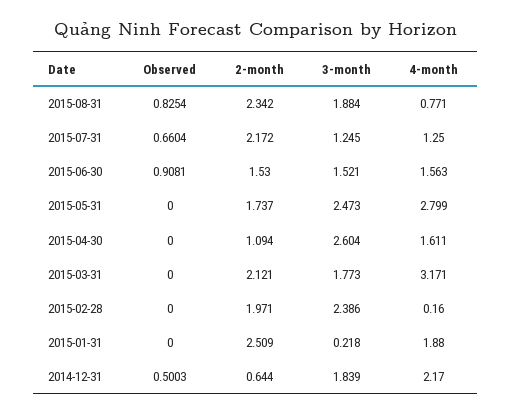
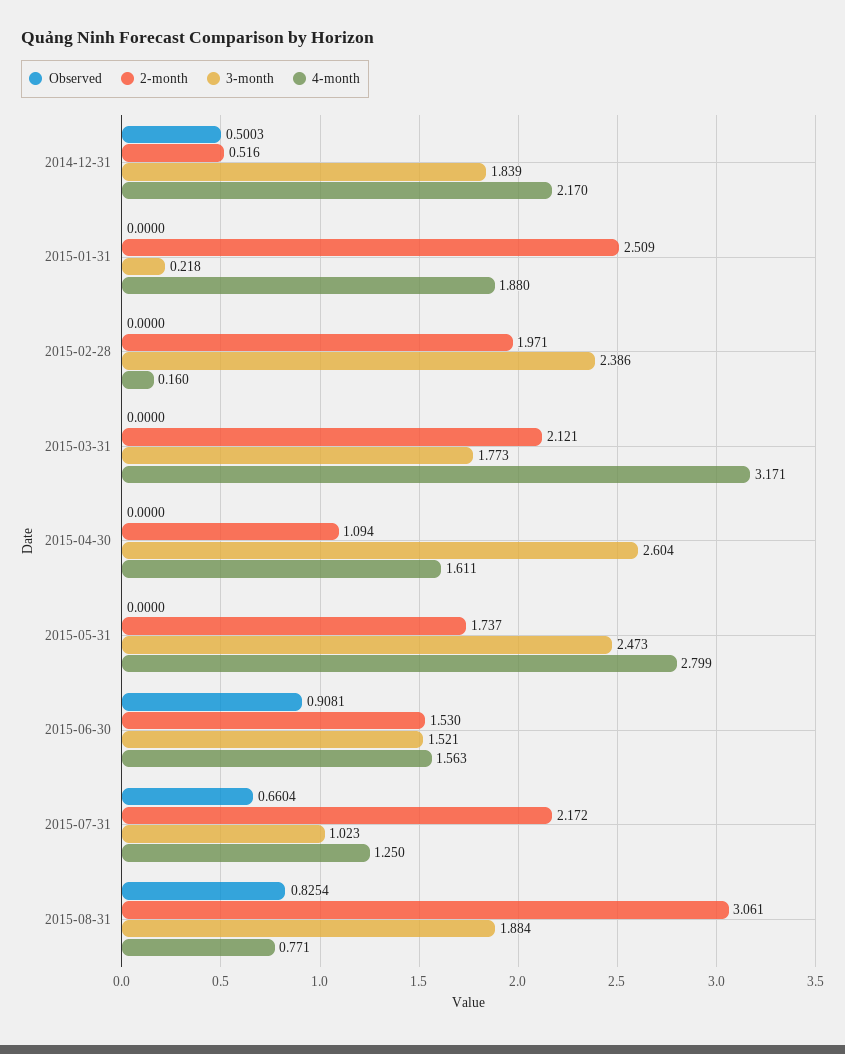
  {
    "Observed": {
      "2015-08-31": 0.8254,
      "2015-07-31": 0.6604,
      "2015-06-30": 0.9081,
      "2015-05-31": 0,
      "2015-04-30": 0,
      "2015-03-31": 0,
      "2015-02-28": 0,
      "2015-01-31": 0,
      "2014-12-31": 0.5003
    },
    "2-month": {
-     "2015-08-31": 2.342,
+     "2015-08-31": 3.061,
      "2015-07-31": 2.172,
      "2015-06-30": 1.53,
      "2015-05-31": 1.737,
      "2015-04-30": 1.094,
      "2015-03-31": 2.121,
      "2015-02-28": 1.971,
      "2015-01-31": 2.509,
-     "2014-12-31": 0.644
+     "2014-12-31": 0.516
    },
    "3-month": {
      "2015-08-31": 1.884,
-     "2015-07-31": 1.245,
+     "2015-07-31": 1.023,
      "2015-06-30": 1.521,
      "2015-05-31": 2.473,
      "2015-04-30": 2.604,
      "2015-03-31": 1.773,
      "2015-02-28": 2.386,
      "2015-01-31": 0.218,
      "2014-12-31": 1.839
    },
    "4-month": {
      "2015-08-31": 0.771,
      "2015-07-31": 1.25,
      "2015-06-30": 1.563,
      "2015-05-31": 2.799,
      "2015-04-30": 1.611,
      "2015-03-31": 3.171,
      "2015-02-28": 0.16,
      "2015-01-31": 1.88,
      "2014-12-31": 2.17
    }
  }

